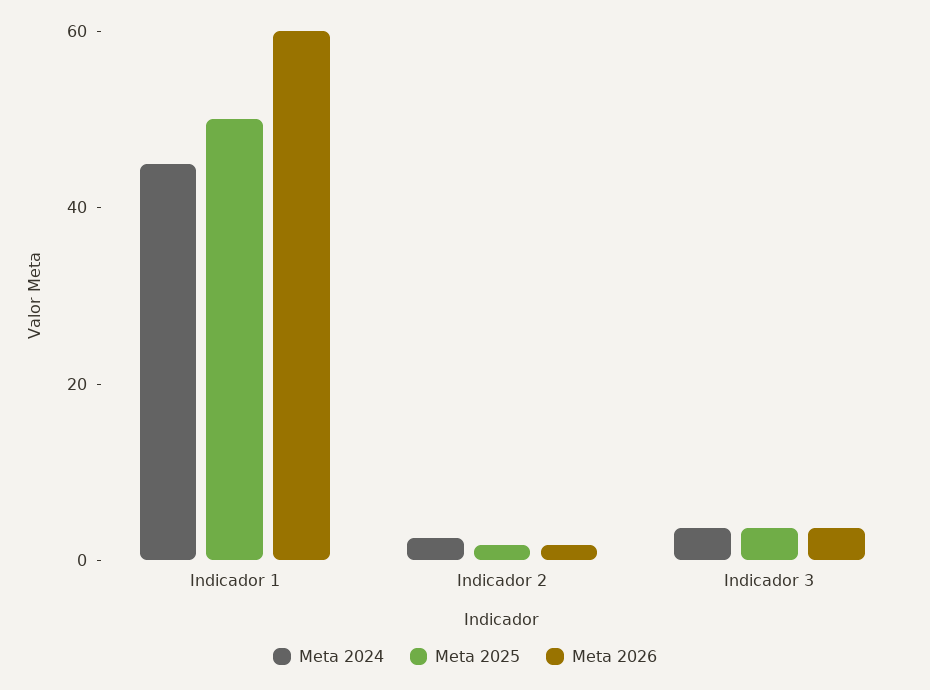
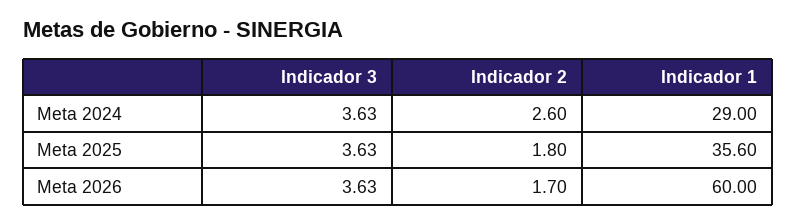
  {
    "Meta 2024": {
-     "Indicador 1": 45,
+     "Indicador 1": 29,
      "Indicador 2": 2.6,
      "Indicador 3": 3.63
    },
    "Meta 2025": {
-     "Indicador 1": 50,
+     "Indicador 1": 35.6,
      "Indicador 2": 1.8,
      "Indicador 3": 3.63
    },
    "Meta 2026": {
      "Indicador 1": 60,
      "Indicador 2": 1.7,
      "Indicador 3": 3.63
    }
  }

